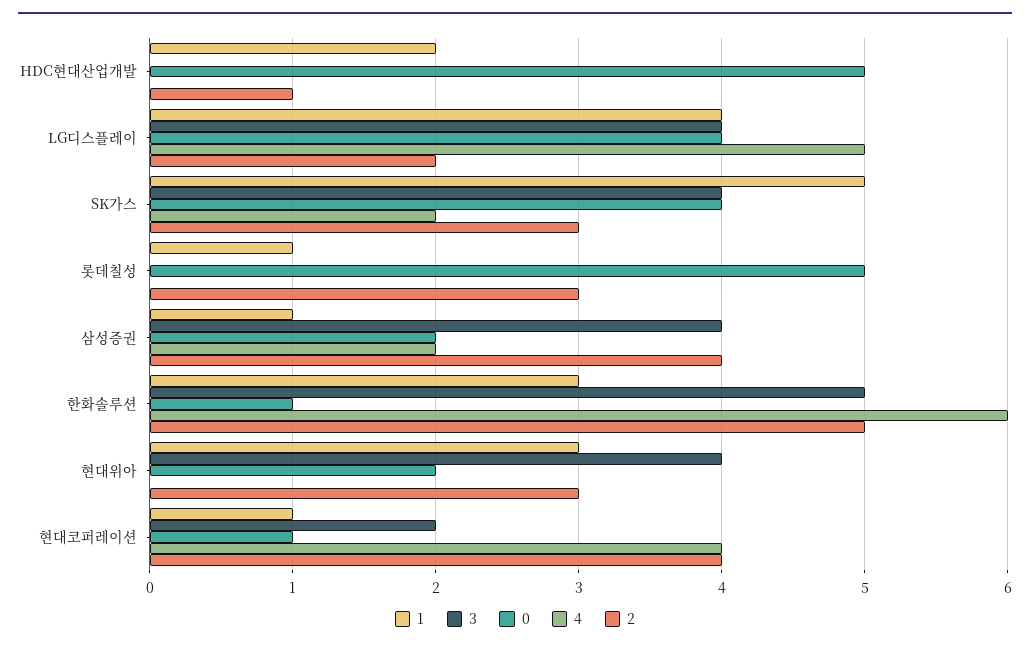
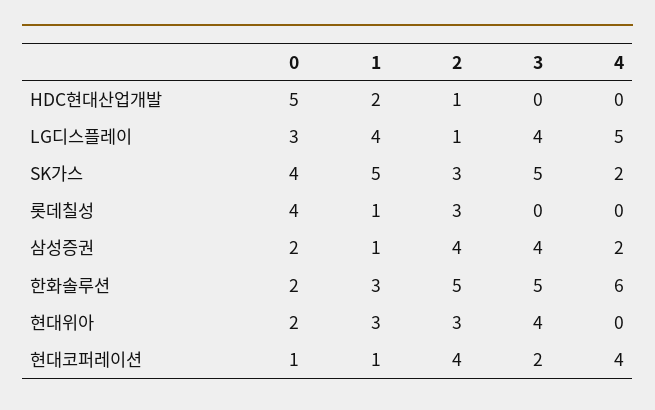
  {
    "1": {
      "HDC현대산업개발": 2,
      "LG디스플레이": 4,
      "SK가스": 5,
      "롯데칠성": 1,
      "삼성증권": 1,
      "한화솔루션": 3,
      "현대위아": 3,
      "현대코퍼레이션": 1
    },
    "3": {
      "HDC현대산업개발": 0,
      "LG디스플레이": 4,
-     "SK가스": 4,
+     "SK가스": 5,
      "롯데칠성": 0,
      "삼성증권": 4,
      "한화솔루션": 5,
      "현대위아": 4,
      "현대코퍼레이션": 2
    },
    "0": {
      "HDC현대산업개발": 5,
-     "LG디스플레이": 4,
+     "LG디스플레이": 3,
      "SK가스": 4,
-     "롯데칠성": 5,
+     "롯데칠성": 4,
      "삼성증권": 2,
-     "한화솔루션": 1,
+     "한화솔루션": 2,
      "현대위아": 2,
      "현대코퍼레이션": 1
    },
    "4": {
      "HDC현대산업개발": 0,
      "LG디스플레이": 5,
      "SK가스": 2,
      "롯데칠성": 0,
      "삼성증권": 2,
      "한화솔루션": 6,
      "현대위아": 0,
      "현대코퍼레이션": 4
    },
    "2": {
      "HDC현대산업개발": 1,
-     "LG디스플레이": 2,
+     "LG디스플레이": 1,
      "SK가스": 3,
      "롯데칠성": 3,
      "삼성증권": 4,
      "한화솔루션": 5,
      "현대위아": 3,
      "현대코퍼레이션": 4
    }
  }

